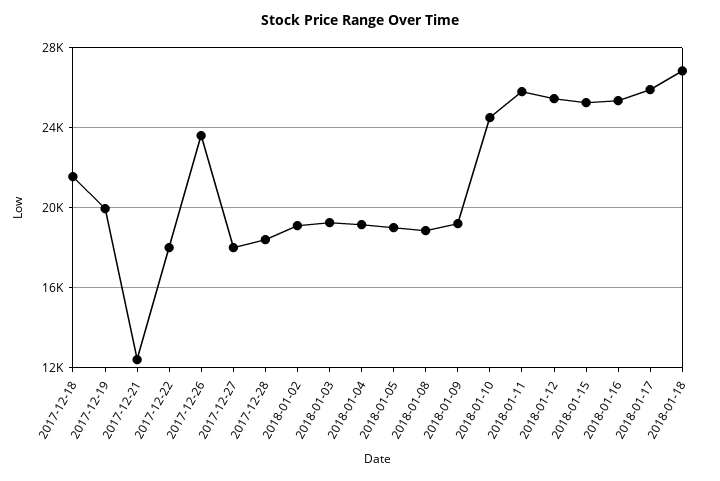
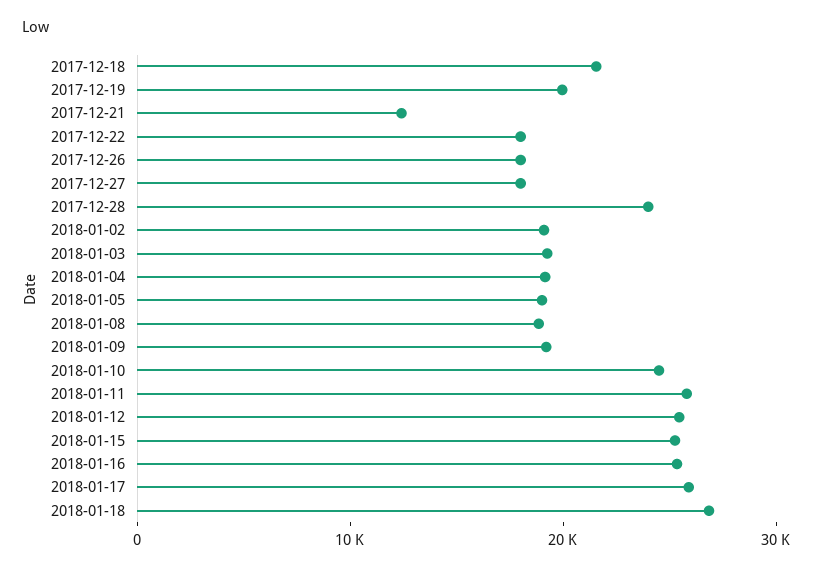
  {
    "2017-12-18": 21500,
    "2017-12-19": 20000,
    "2017-12-21": 12500,
    "2017-12-22": 18000,
-   "2017-12-26": 23500,
+   "2017-12-26": 18000,
    "2017-12-27": 18000,
-   "2017-12-28": 18500,
+   "2017-12-28": 24000,
    "2018-01-02": 19000,
    "2018-01-03": 19500,
    "2018-01-04": 19000,
    "2018-01-05": 19000,
    "2018-01-08": 19000,
    "2018-01-09": 19000,
    "2018-01-10": 24500,
    "2018-01-11": 26000,
    "2018-01-12": 25500,
    "2018-01-15": 25500,
    "2018-01-16": 25500,
    "2018-01-17": 26000,
    "2018-01-18": 27000
  }

